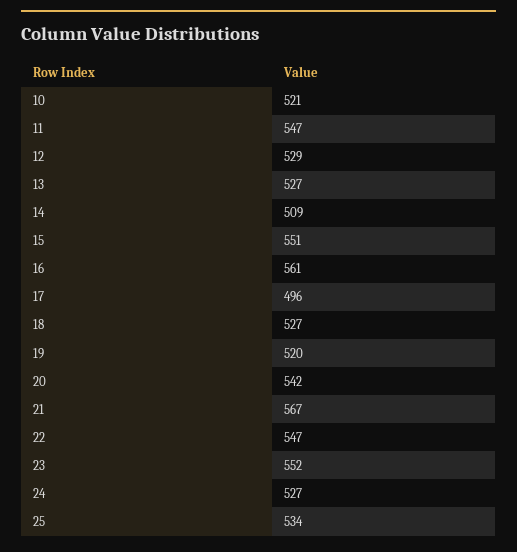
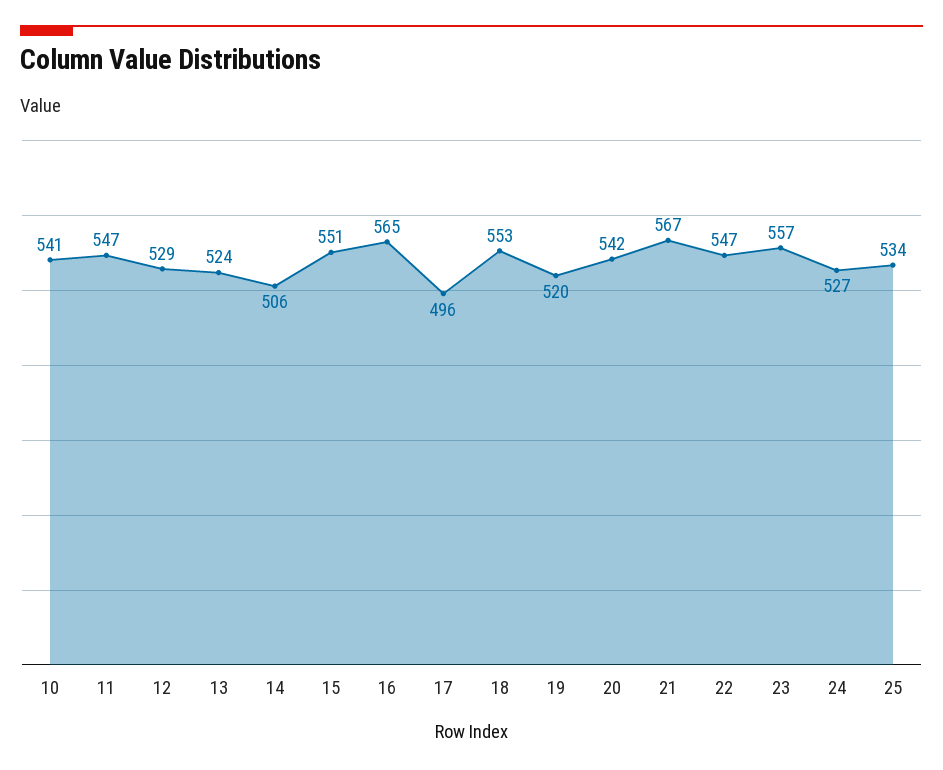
  {
-   "10": 521,
+   "10": 541,
    "11": 547,
    "12": 529,
-   "13": 527,
+   "13": 524,
-   "14": 509,
+   "14": 506,
    "15": 551,
-   "16": 561,
+   "16": 565,
    "17": 496,
-   "18": 527,
+   "18": 553,
    "19": 520,
    "20": 542,
    "21": 567,
    "22": 547,
-   "23": 552,
+   "23": 557,
    "24": 527,
    "25": 534
  }

